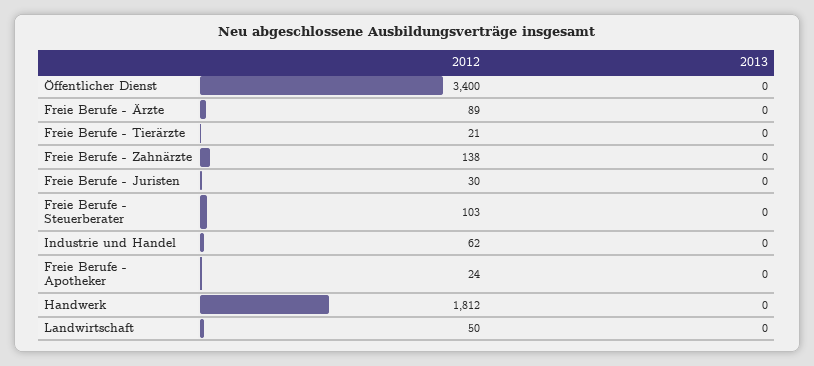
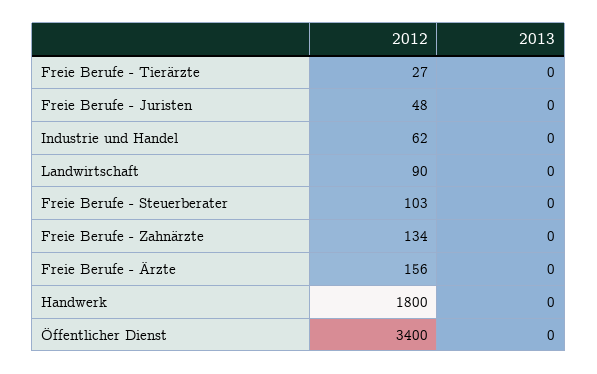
  {
    "2012": {
      "Öffentlicher Dienst": 3400,
-     "Freie Berufe - Ärzte": 89,
+     "Freie Berufe - Ärzte": 156,
-     "Freie Berufe - Tierärzte": 21,
+     "Freie Berufe - Tierärzte": 27,
-     "Freie Berufe - Zahnärzte": 138,
+     "Freie Berufe - Zahnärzte": 134,
-     "Freie Berufe - Juristen": 30,
+     "Freie Berufe - Juristen": 48,
      "Freie Berufe - Steuerberater": 103,
      "Industrie und Handel": 62,
-     "Freie Berufe - Apotheker": 24,
-     "Handwerk": 1812,
+     "Handwerk": 1800,
-     "Landwirtschaft": 50
+     "Landwirtschaft": 90
    },
    "2013": {
      "Öffentlicher Dienst": 0,
      "Freie Berufe - Ärzte": 0,
      "Freie Berufe - Tierärzte": 0,
      "Freie Berufe - Zahnärzte": 0,
      "Freie Berufe - Juristen": 0,
      "Freie Berufe - Steuerberater": 0,
      "Industrie und Handel": 0,
-     "Freie Berufe - Apotheker": 0,
      "Handwerk": 0,
      "Landwirtschaft": 0
    }
  }

